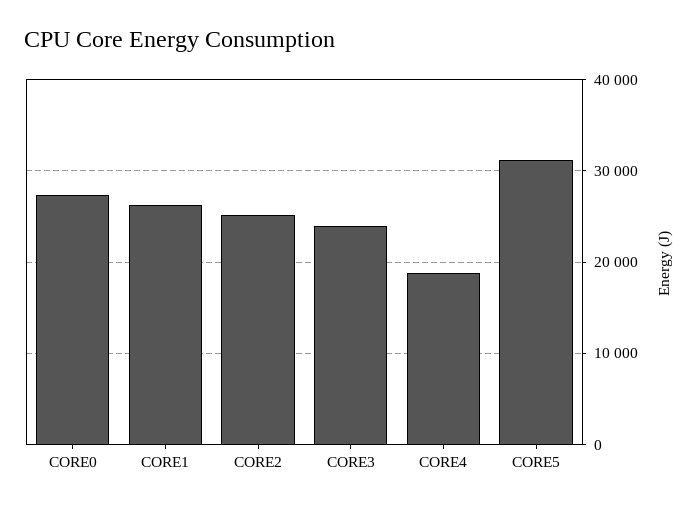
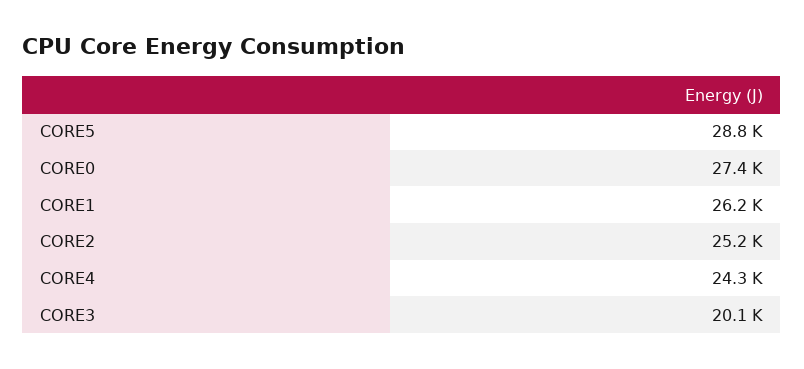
  {
    "CORE0": 27400,
    "CORE1": 26200,
    "CORE2": 25200,
-   "CORE3": 24000,
+   "CORE3": 20100,
-   "CORE4": 19000,
+   "CORE4": 24300,
-   "CORE5": 31000
+   "CORE5": 28800
  }

